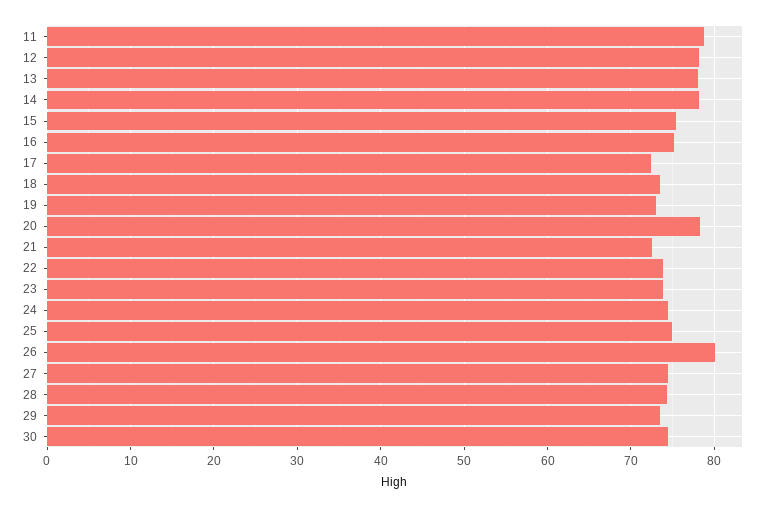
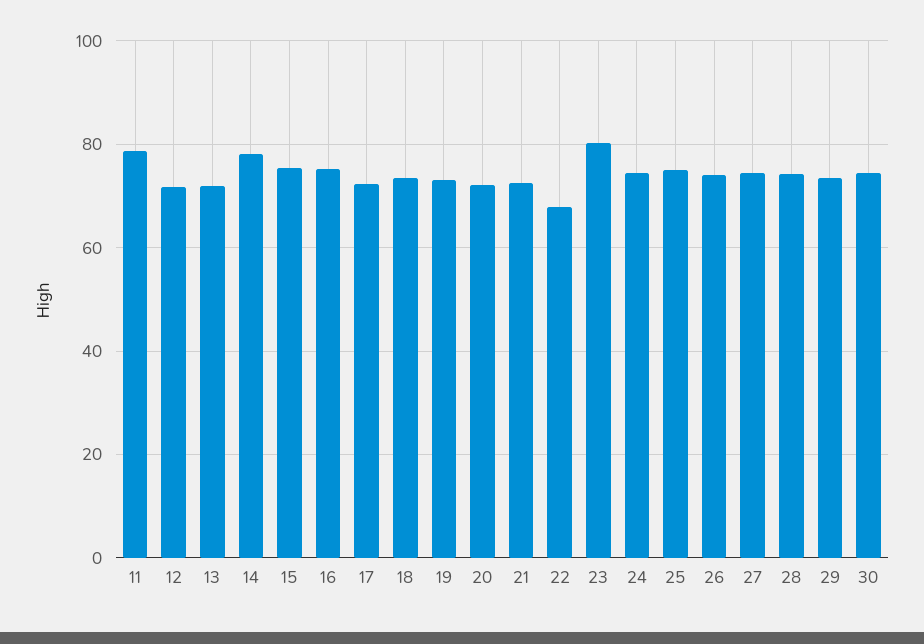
  {
    "11": 79,
-   "12": 78,
+   "12": 72,
-   "13": 78,
+   "13": 72,
    "14": 78,
    "15": 75,
    "16": 75,
    "17": 72,
    "18": 73,
    "19": 73,
-   "20": 78,
+   "20": 72,
    "21": 73,
-   "22": 74,
+   "22": 68,
-   "23": 74,
+   "23": 80,
    "24": 74,
    "25": 75,
-   "26": 80,
+   "26": 74,
    "27": 74,
    "28": 74,
    "29": 73,
    "30": 75
  }

